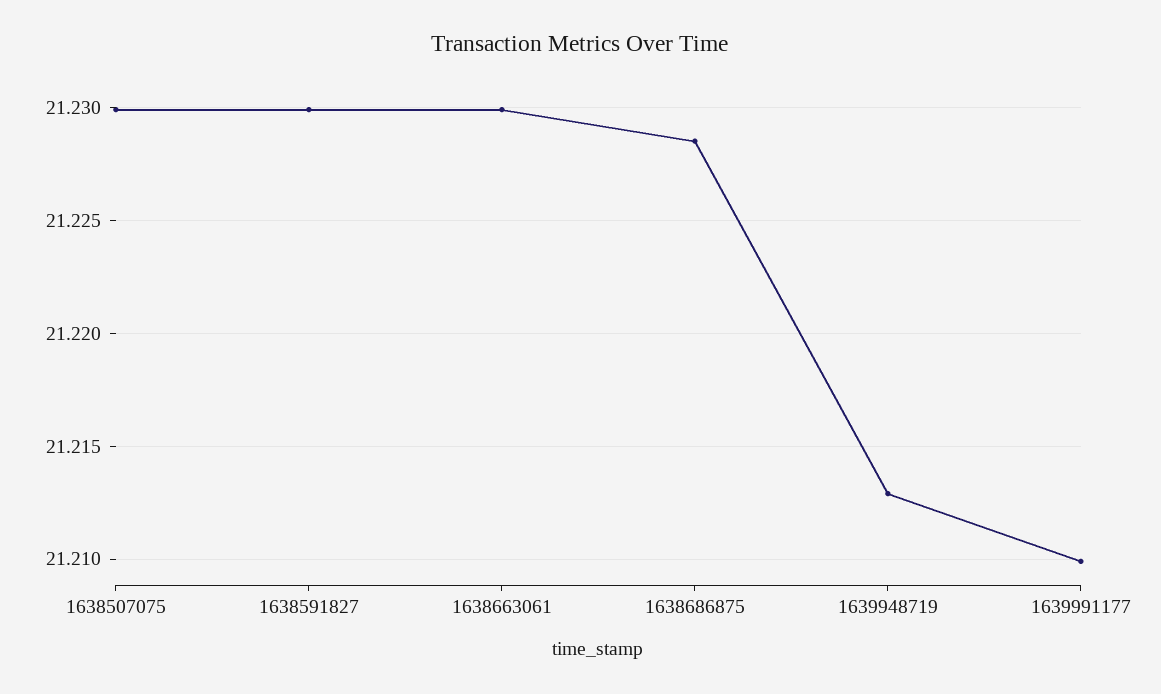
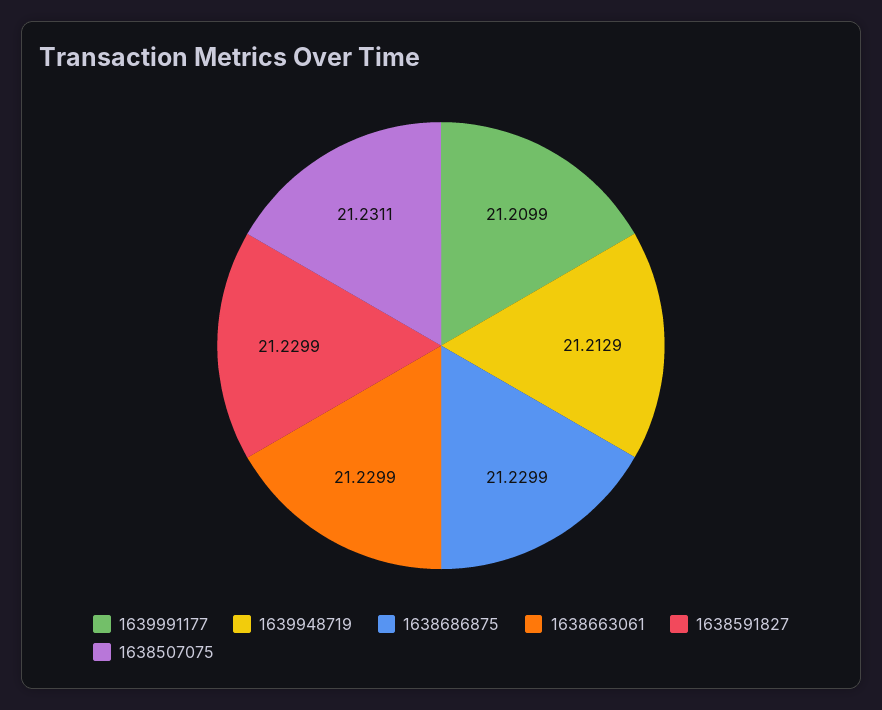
  {
-   "1638507075": 21.23,
+   "1638507075": 21.2311,
    "1638591827": 21.2299,
    "1638663061": 21.2299,
-   "1638686875": 21.2285,
+   "1638686875": 21.2299,
    "1639948719": 21.2129,
    "1639991177": 21.2099
  }

